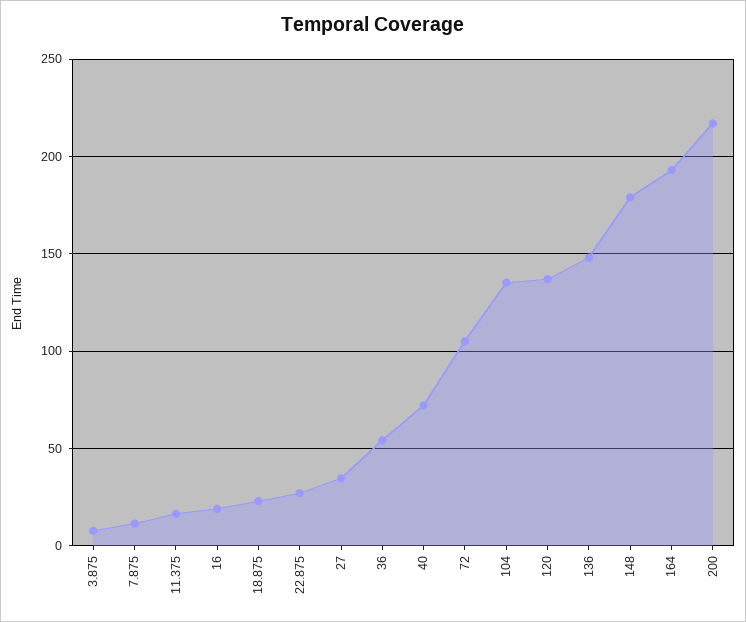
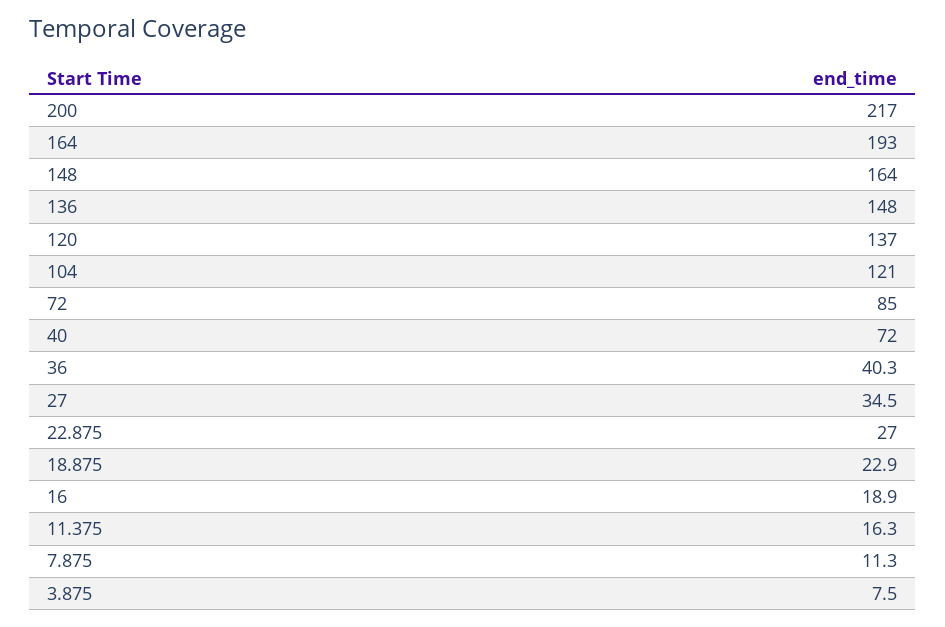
  {
    "3.875": 7.5,
    "7.875": 11.3,
    "11.375": 16.3,
    "16": 18.9,
    "18.875": 22.9,
    "22.875": 27,
    "27": 34.5,
-   "36": 55,
+   "36": 40.3,
    "40": 72,
-   "72": 105,
+   "72": 85,
-   "104": 135,
+   "104": 121,
    "120": 137,
    "136": 148,
-   "148": 180,
+   "148": 164,
    "164": 193,
    "200": 217
  }

